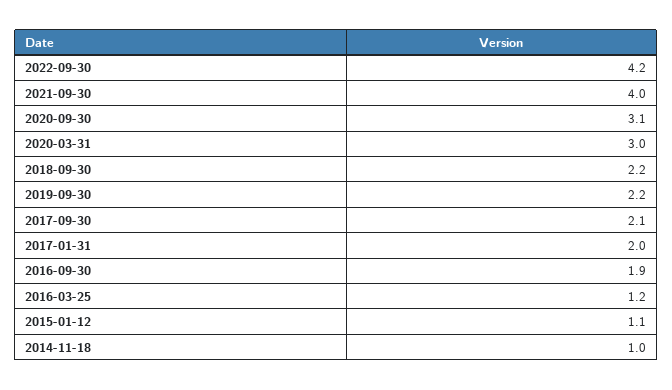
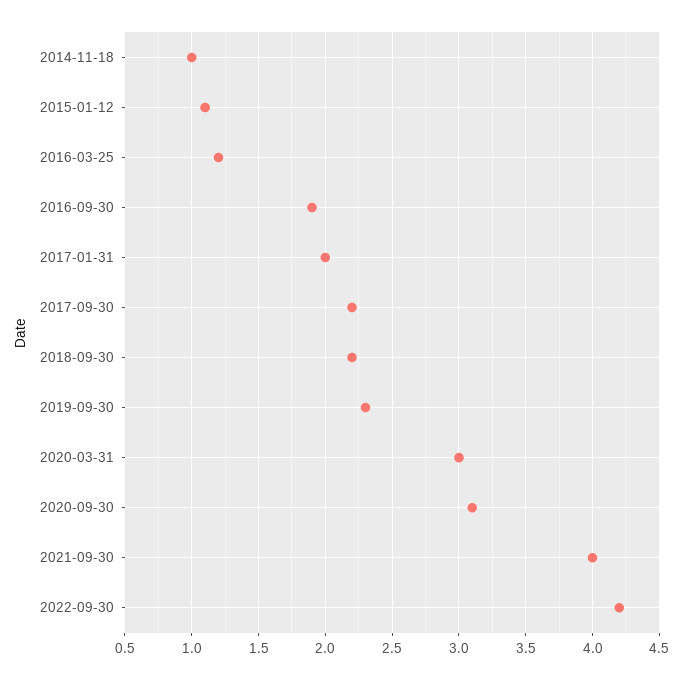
  {
    "2022-09-30": 4.2,
    "2021-09-30": 4,
    "2020-09-30": 3.1,
    "2020-03-31": 3,
    "2018-09-30": 2.2,
-   "2019-09-30": 2.2,
+   "2019-09-30": 2.3,
-   "2017-09-30": 2.1,
+   "2017-09-30": 2.2,
    "2017-01-31": 2,
    "2016-09-30": 1.9,
    "2016-03-25": 1.2,
    "2015-01-12": 1.1,
    "2014-11-18": 1
  }

